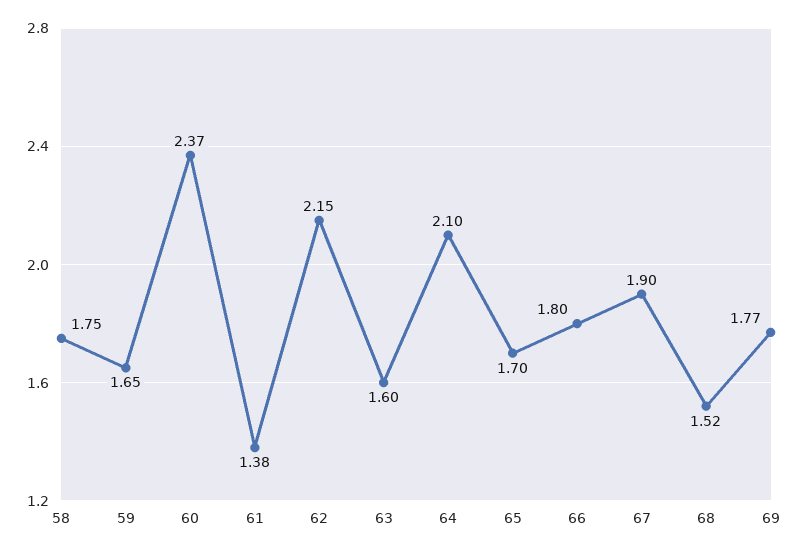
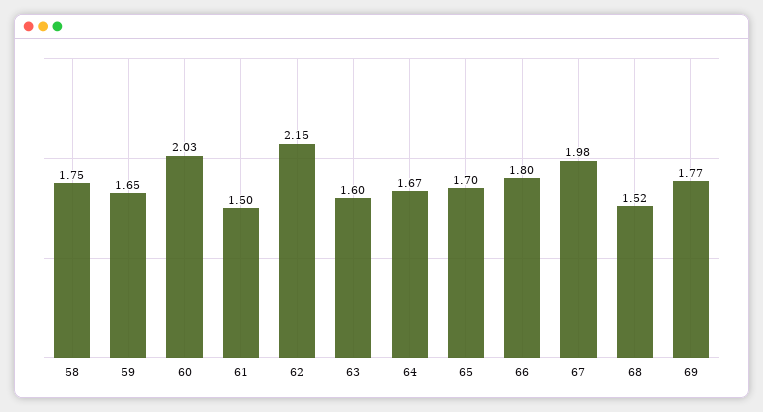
  {
    "58": 1.75,
    "59": 1.65,
-   "60": 2.37,
+   "60": 2.03,
-   "61": 1.38,
+   "61": 1.5,
    "62": 2.15,
    "63": 1.6,
-   "64": 2.1,
+   "64": 1.67,
    "65": 1.7,
    "66": 1.8,
-   "67": 1.9,
+   "67": 1.98,
    "68": 1.52,
    "69": 1.77
  }

